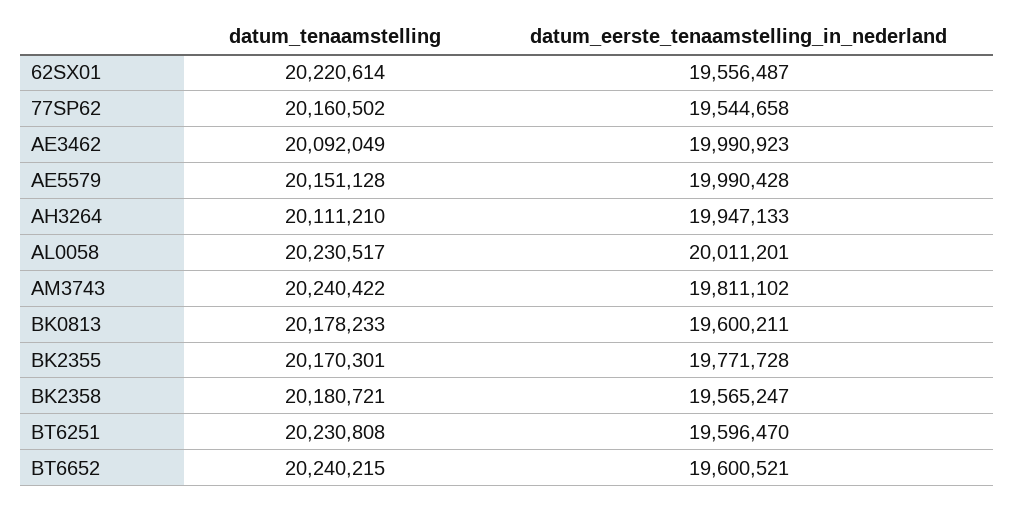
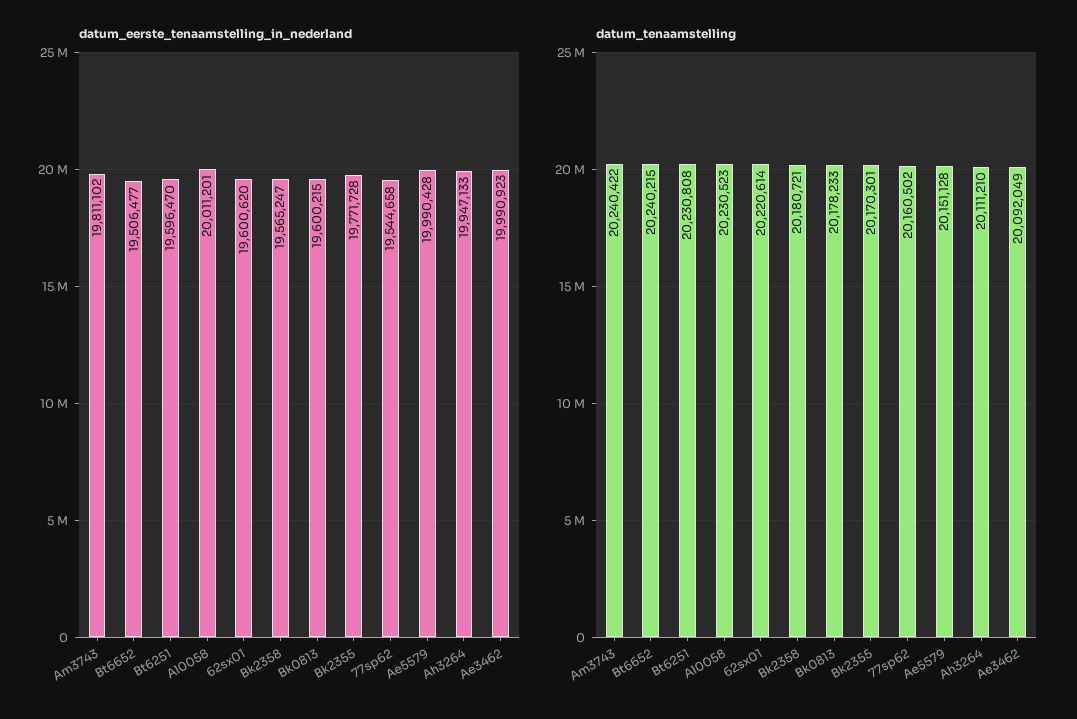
  {
    "datum_tenaamstelling": {
      "62SX01": 20220614,
      "77SP62": 20160502,
      "AE3462": 20092049,
      "AE5579": 20151128,
      "AH3264": 20111210,
-     "AL0058": 20230517,
+     "AL0058": 20230523,
      "AM3743": 20240422,
      "BK0813": 20178233,
      "BK2355": 20170301,
      "BK2358": 20180721,
      "BT6251": 20230808,
      "BT6652": 20240215
    },
    "datum_eerste_tenaamstelling_in_nederland": {
-     "62SX01": 19556487,
+     "62SX01": 19600620,
      "77SP62": 19544658,
      "AE3462": 19990923,
      "AE5579": 19990428,
      "AH3264": 19947133,
      "AL0058": 20011201,
      "AM3743": 19811102,
-     "BK0813": 19600211,
+     "BK0813": 19600215,
      "BK2355": 19771728,
      "BK2358": 19565247,
      "BT6251": 19596470,
-     "BT6652": 19600521
+     "BT6652": 19506477
    }
  }

